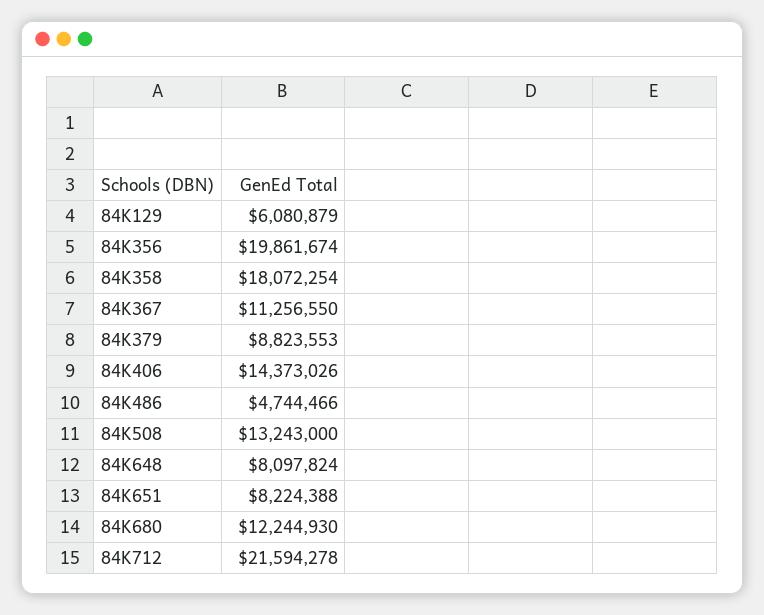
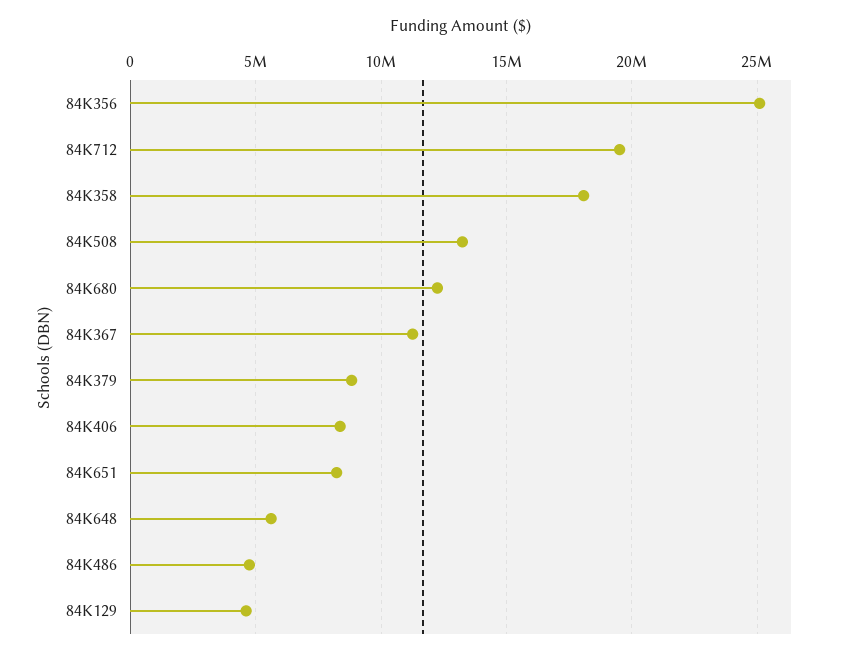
  {
-   "84K129": 6080879,
+   "84K129": 4500000,
-   "84K356": 19861674,
+   "84K356": 25000000,
    "84K358": 18072254,
    "84K367": 11256550,
    "84K379": 8823553,
-   "84K406": 14373026,
+   "84K406": 8500000,
    "84K486": 4744466,
    "84K508": 13243000,
-   "84K648": 8097824,
+   "84K648": 5500000,
    "84K651": 8224388,
    "84K680": 12244930,
-   "84K712": 21594278
+   "84K712": 19500000
  }

